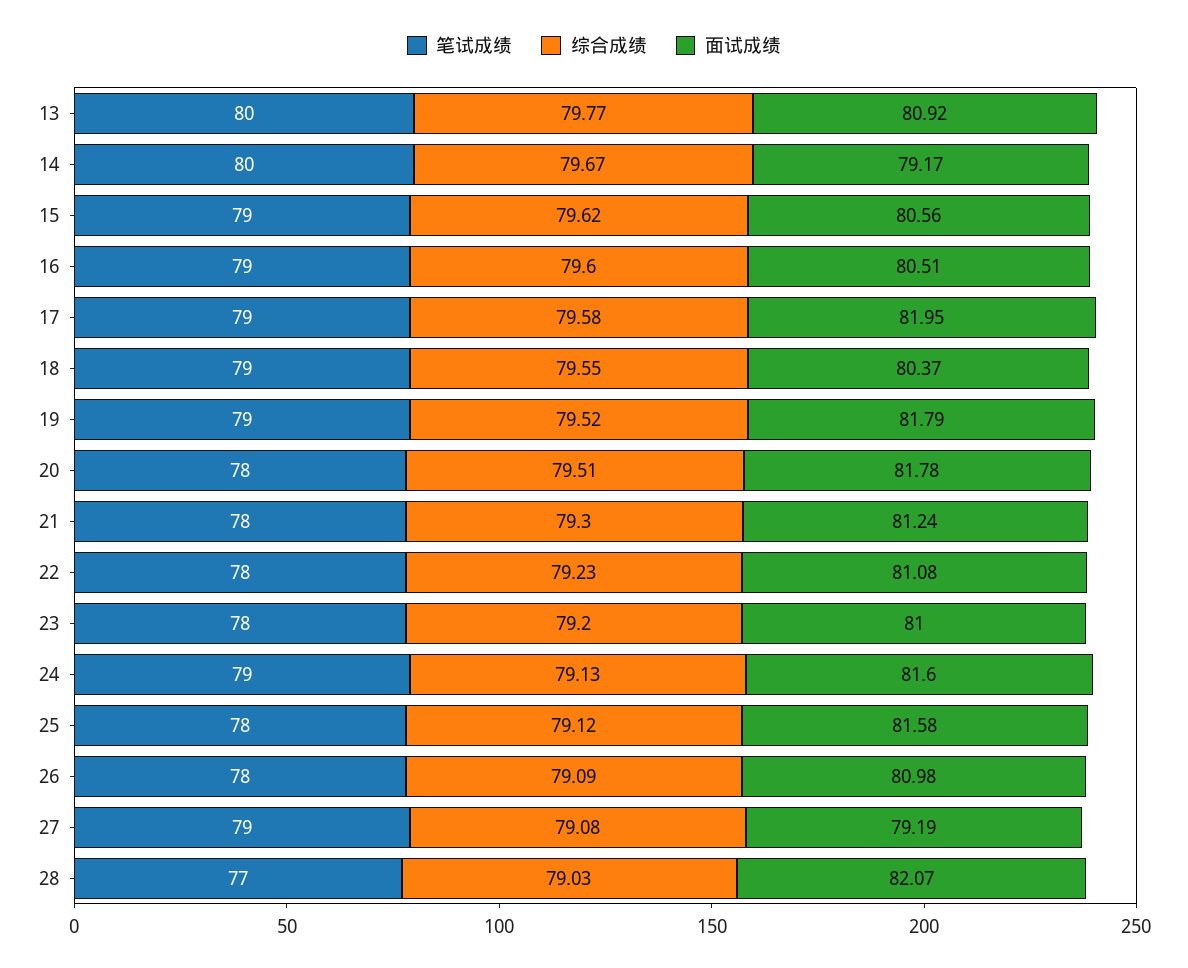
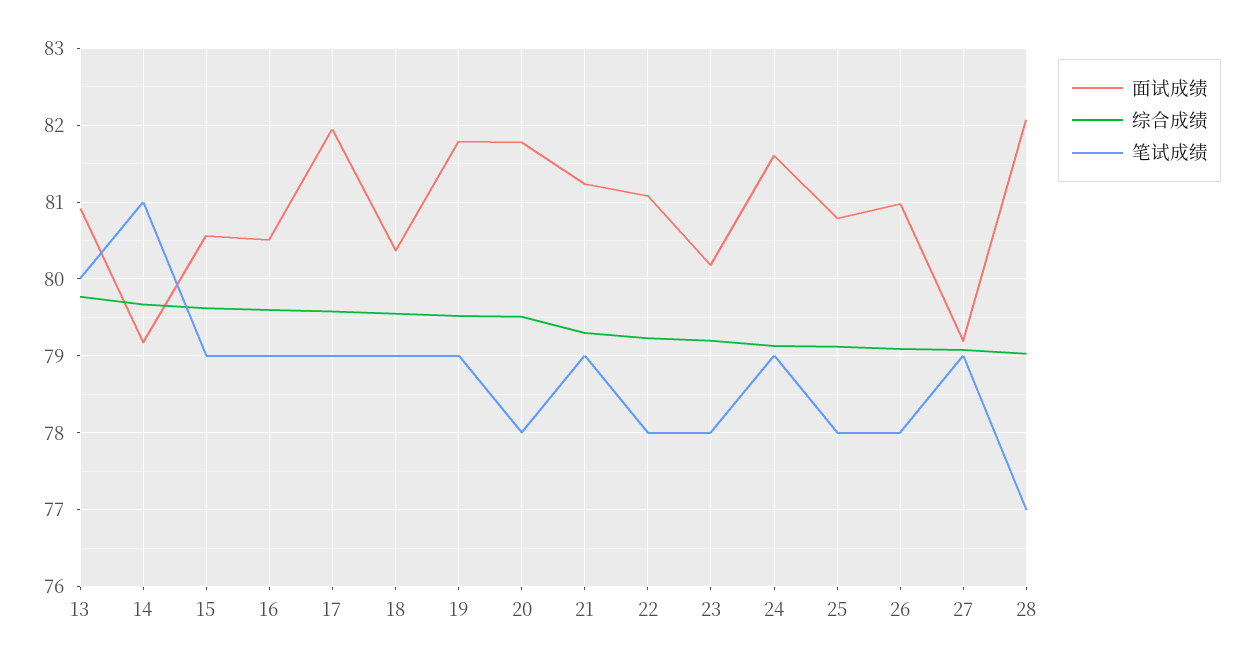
  {
    "笔试成绩": {
      "13": 80,
-     "14": 80,
+     "14": 81,
      "15": 79,
      "16": 79,
      "17": 79,
      "18": 79,
      "19": 79,
      "20": 78,
-     "21": 78,
+     "21": 79,
      "22": 78,
      "23": 78,
      "24": 79,
      "25": 78,
      "26": 78,
      "27": 79,
      "28": 77
    },
    "综合成绩": {
      "13": 79.77,
      "14": 79.67,
      "15": 79.62,
      "16": 79.6,
      "17": 79.58,
      "18": 79.55,
      "19": 79.52,
      "20": 79.51,
      "21": 79.3,
      "22": 79.23,
      "23": 79.2,
      "24": 79.13,
      "25": 79.12,
      "26": 79.09,
      "27": 79.08,
      "28": 79.03
    },
    "面试成绩": {
      "13": 80.92,
      "14": 79.17,
      "15": 80.56,
      "16": 80.51,
      "17": 81.95,
      "18": 80.37,
      "19": 81.79,
      "20": 81.78,
      "21": 81.24,
      "22": 81.08,
-     "23": 81,
+     "23": 80.2,
      "24": 81.6,
-     "25": 81.58,
+     "25": 80.8,
      "26": 80.98,
      "27": 79.19,
      "28": 82.07
    }
  }

